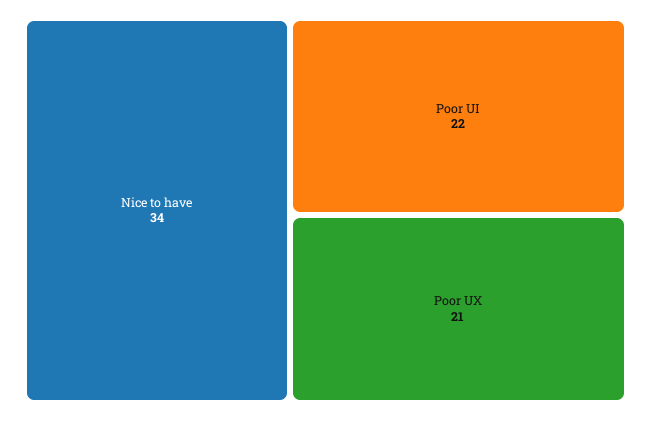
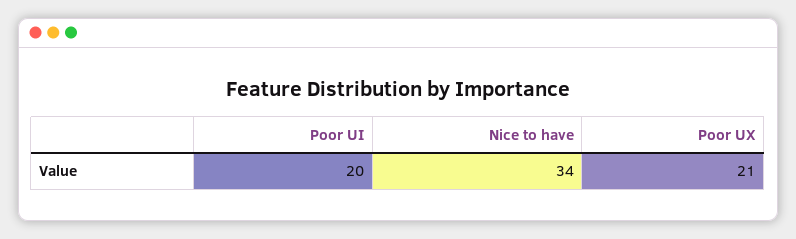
  {
    "Nice to have": 34,
-   "Poor UI": 22,
+   "Poor UI": 20,
    "Poor UX": 21
  }

